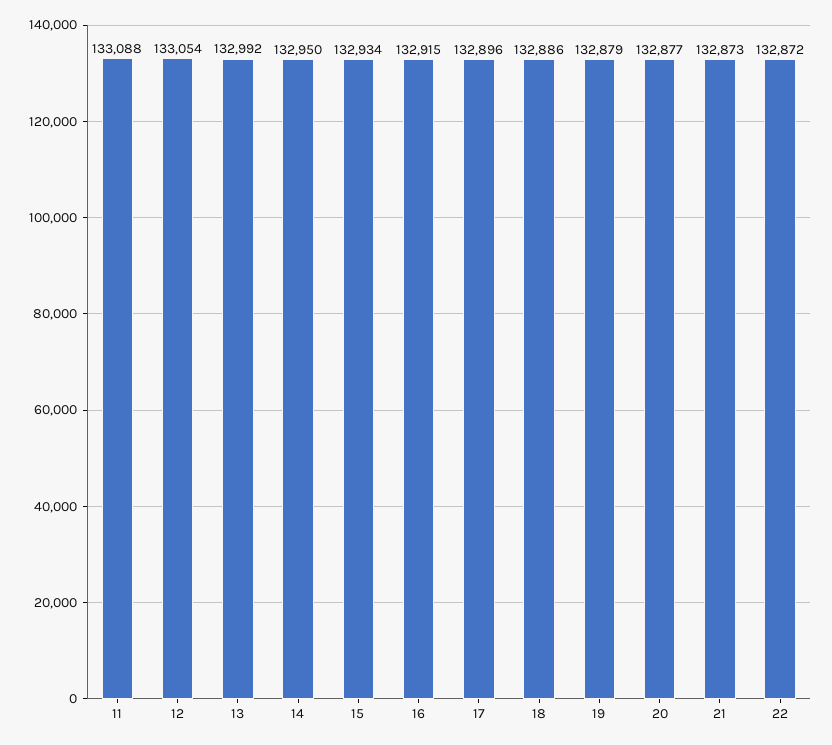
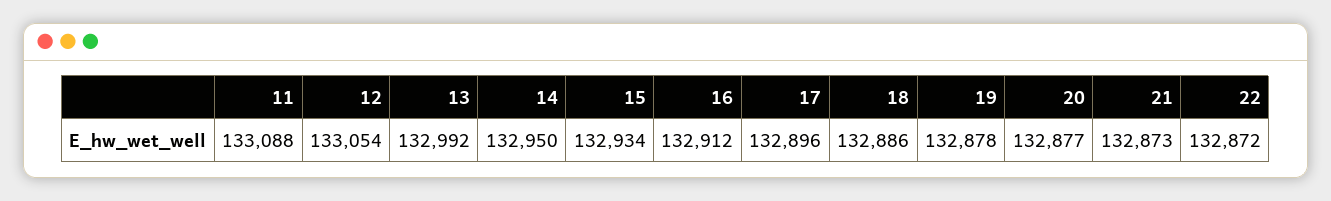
  {
    "11": 133088,
    "12": 133054,
    "13": 132992,
    "14": 132950,
    "15": 132934,
-   "16": 132915,
+   "16": 132912,
    "17": 132896,
    "18": 132886,
-   "19": 132879,
+   "19": 132878,
    "20": 132877,
    "21": 132873,
    "22": 132872
  }

